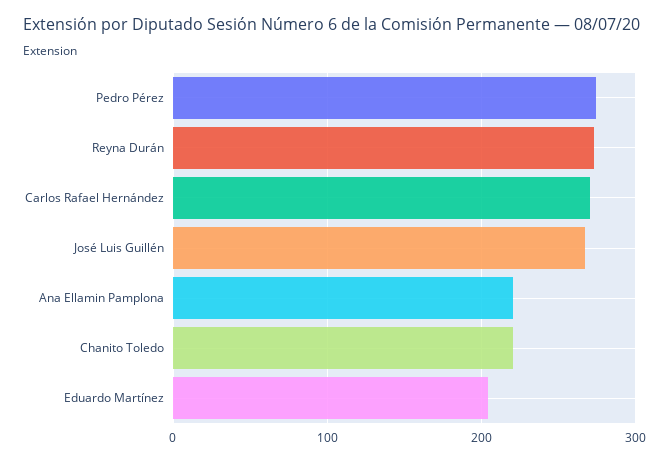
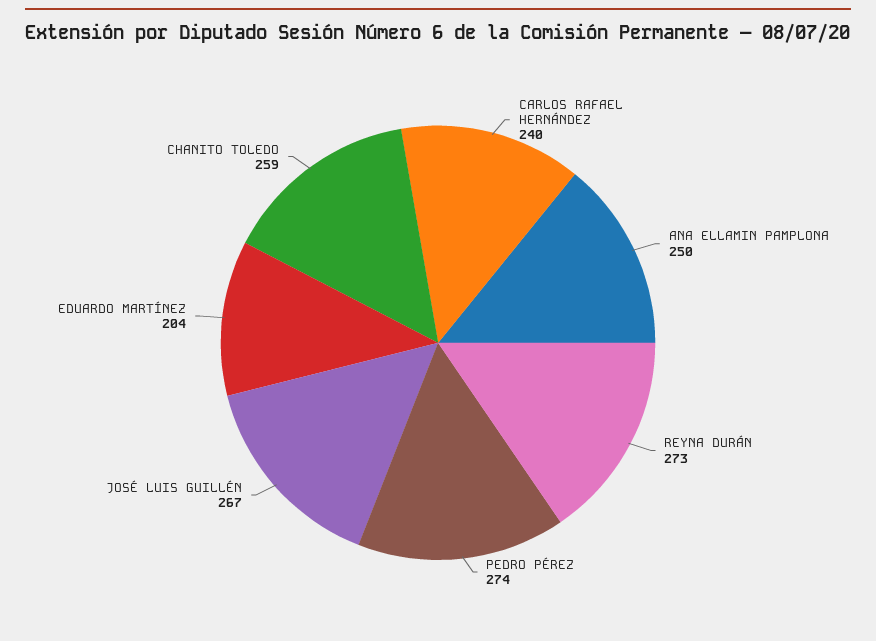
  {
    "Pedro Pérez": 274,
    "Reyna Durán": 273,
-   "Carlos Rafael Hernández": 270,
+   "Carlos Rafael Hernández": 240,
    "José Luis Guillén": 267,
-   "Ana Ellamin Pamplona": 220,
+   "Ana Ellamin Pamplona": 250,
-   "Chanito Toledo": 220,
+   "Chanito Toledo": 259,
    "Eduardo Martínez": 204
  }

